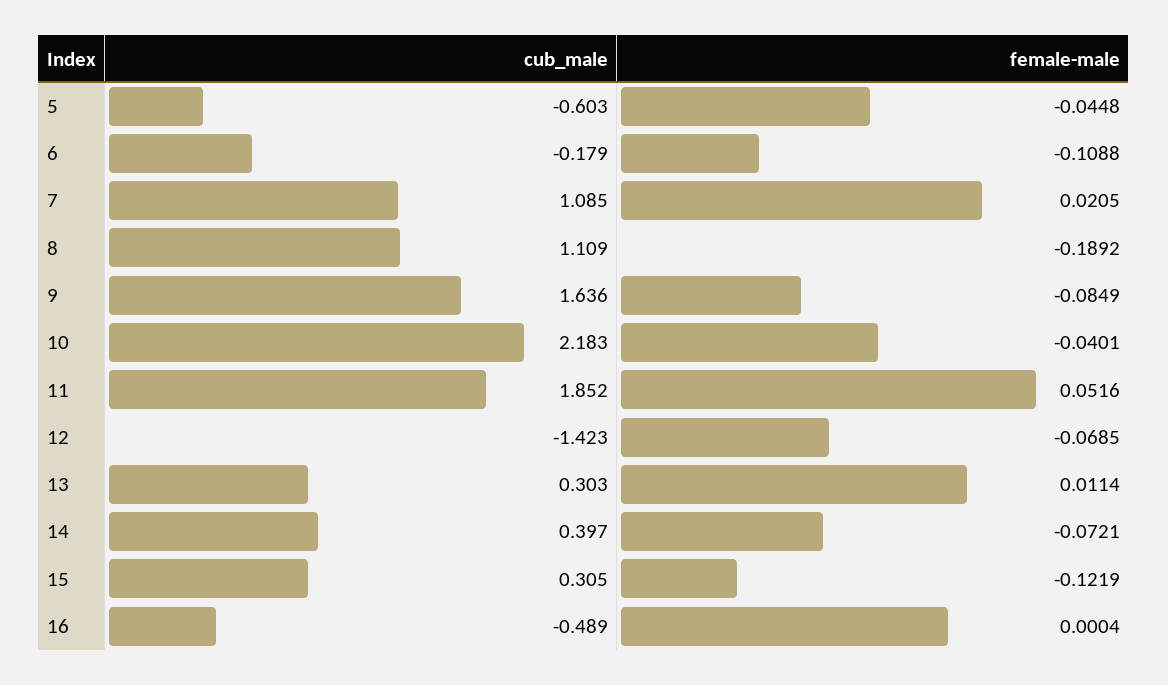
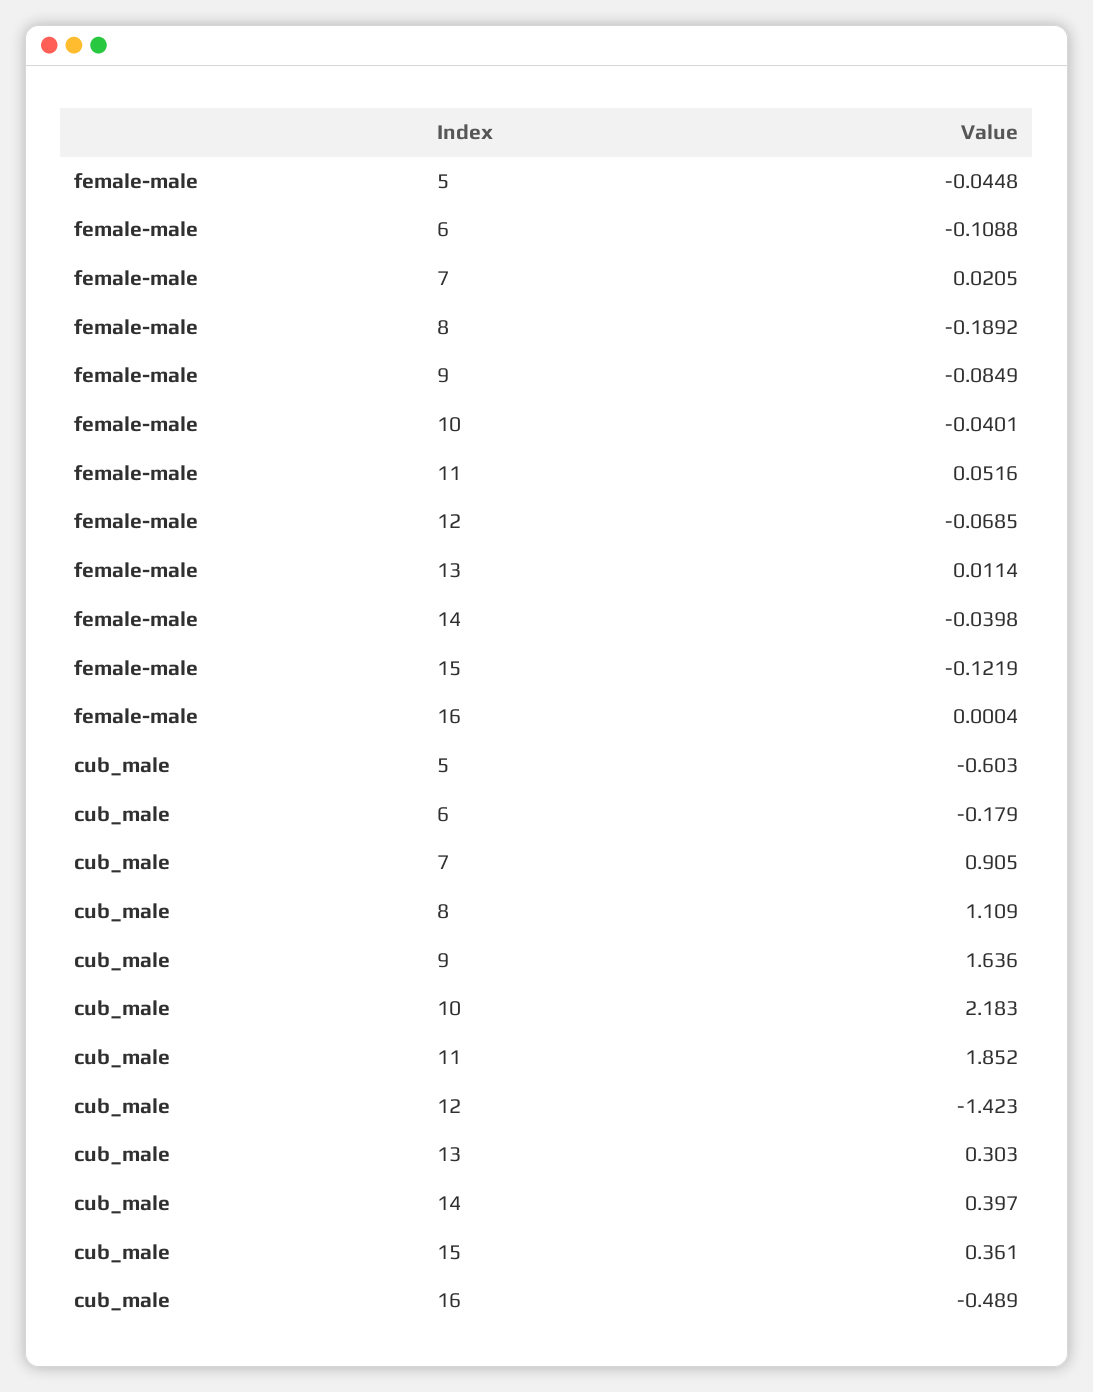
  {
    "cub_male": {
      "5": -0.603,
      "6": -0.179,
-     "7": 1.085,
+     "7": 0.905,
      "8": 1.109,
      "9": 1.636,
      "10": 2.183,
      "11": 1.852,
      "12": -1.423,
      "13": 0.303,
      "14": 0.397,
-     "15": 0.305,
+     "15": 0.361,
      "16": -0.489
    },
    "female-male": {
      "5": -0.0448,
      "6": -0.1088,
      "7": 0.0205,
      "8": -0.1892,
      "9": -0.0849,
      "10": -0.0401,
      "11": 0.0516,
      "12": -0.0685,
      "13": 0.0114,
-     "14": -0.0721,
+     "14": -0.0398,
      "15": -0.1219,
      "16": 0.0004
    }
  }

